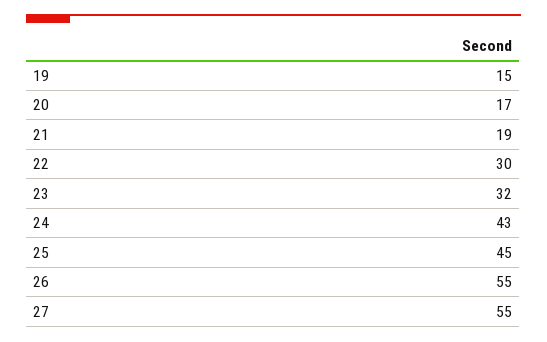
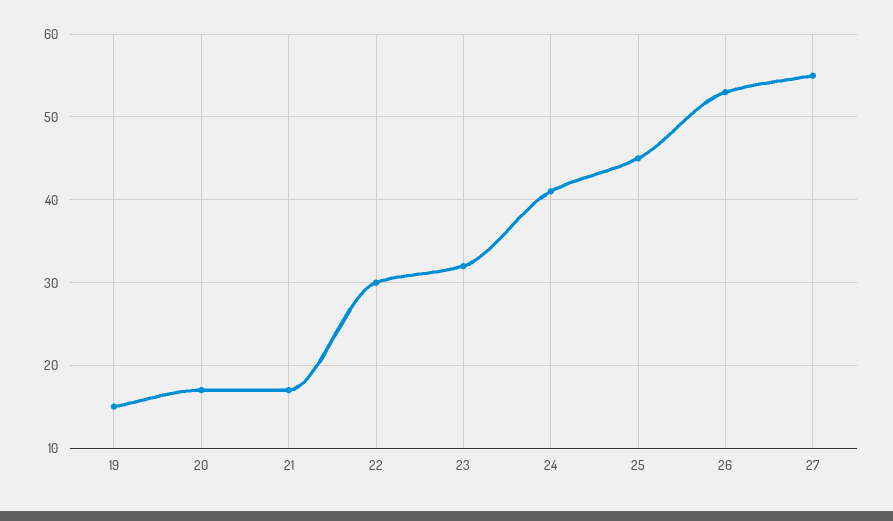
  {
    "19": 15,
    "20": 17,
-   "21": 19,
+   "21": 17,
    "22": 30,
    "23": 32,
-   "24": 43,
+   "24": 41,
    "25": 45,
-   "26": 55,
+   "26": 53,
    "27": 55
  }

